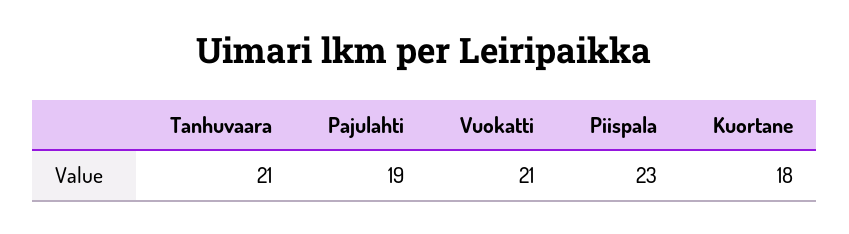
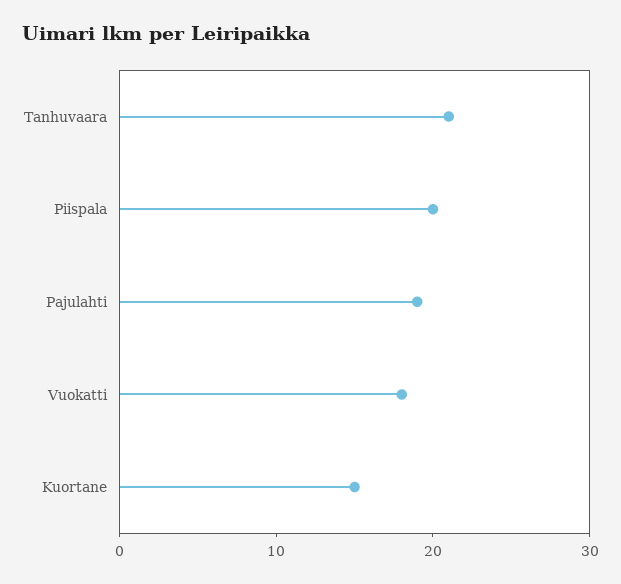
  {
    "Tanhuvaara": 21,
    "Pajulahti": 19,
-   "Vuokatti": 21,
+   "Vuokatti": 18,
-   "Piispala": 23,
+   "Piispala": 20,
-   "Kuortane": 18
+   "Kuortane": 15
  }

